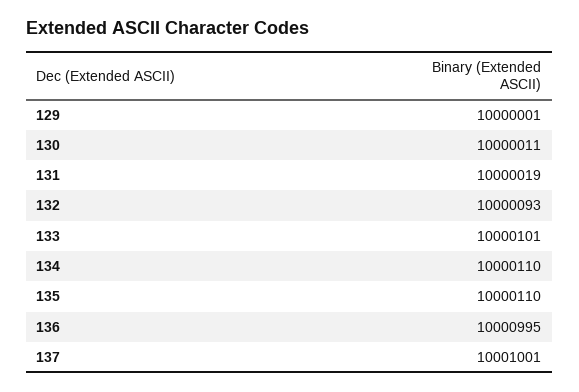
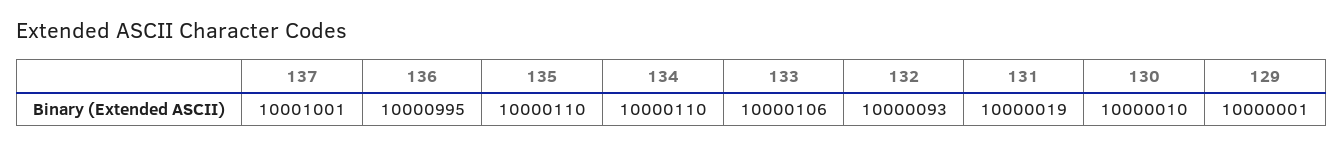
  {
    "129": 10000001,
-   "130": 10000011,
+   "130": 10000010,
    "131": 10000019,
    "132": 10000093,
-   "133": 10000101,
+   "133": 10000106,
    "134": 10000110,
    "135": 10000110,
    "136": 10000995,
    "137": 10001001
  }

